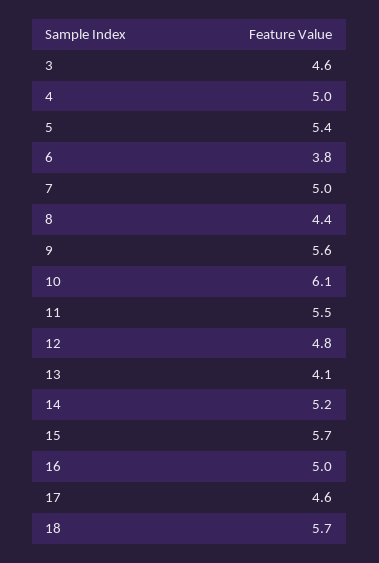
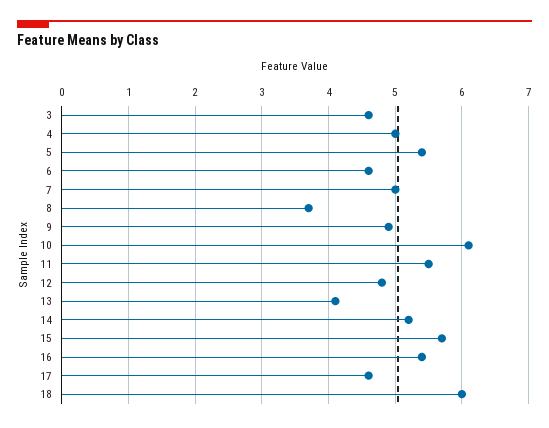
  {
    "3": 4.6,
    "4": 5,
    "5": 5.4,
-   "6": 3.8,
+   "6": 4.6,
    "7": 5,
-   "8": 4.4,
+   "8": 3.7,
-   "9": 5.6,
+   "9": 4.9,
    "10": 6.1,
    "11": 5.5,
    "12": 4.8,
    "13": 4.1,
    "14": 5.2,
    "15": 5.7,
-   "16": 5,
+   "16": 5.4,
    "17": 4.6,
-   "18": 5.7
+   "18": 6
  }

